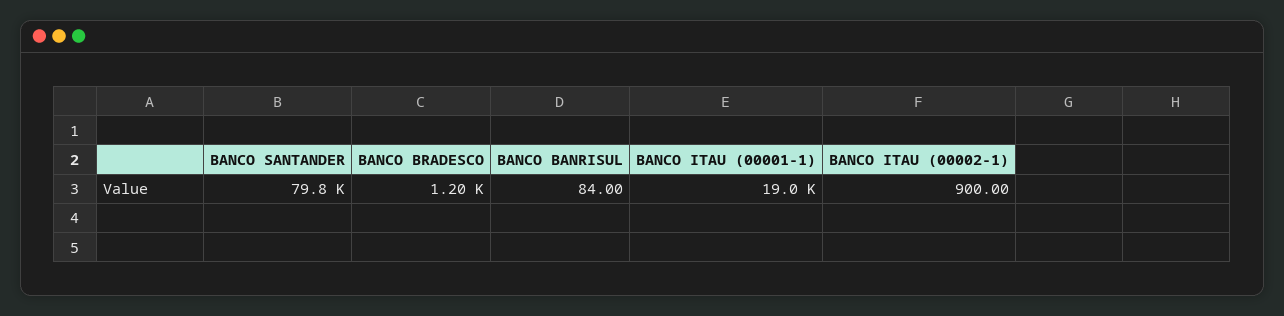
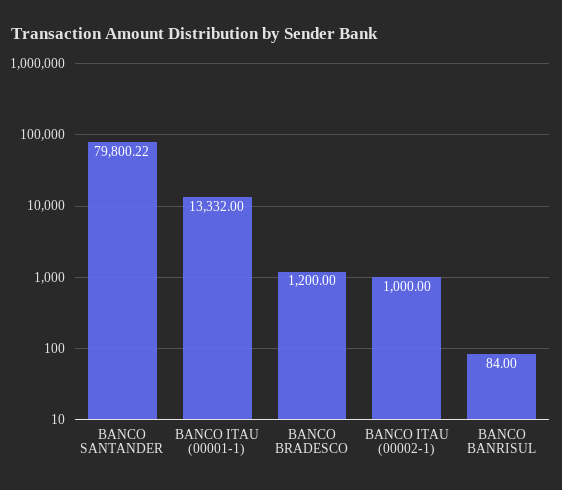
  {
    "BANCO SANTANDER": 79800.22,
    "BANCO BRADESCO": 1200,
    "BANCO BANRISUL": 84,
-   "BANCO ITAU (00001-1)": 19000,
+   "BANCO ITAU (00001-1)": 13332,
-   "BANCO ITAU (00002-1)": 900
+   "BANCO ITAU (00002-1)": 1000
  }

